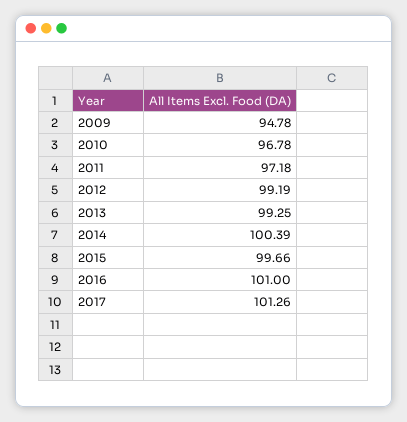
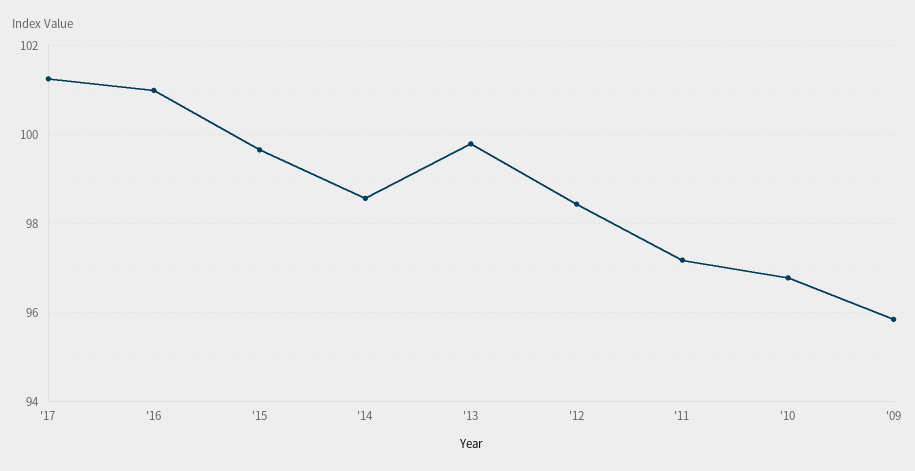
  {
-   "2009": 94.78,
+   "2009": 95.8,
    "2010": 96.78,
    "2011": 97.18,
-   "2012": 99.19,
+   "2012": 98.4,
-   "2013": 99.25,
+   "2013": 99.8,
-   "2014": 100.39,
+   "2014": 98.6,
    "2015": 99.66,
    "2016": 101,
    "2017": 101.26
  }

